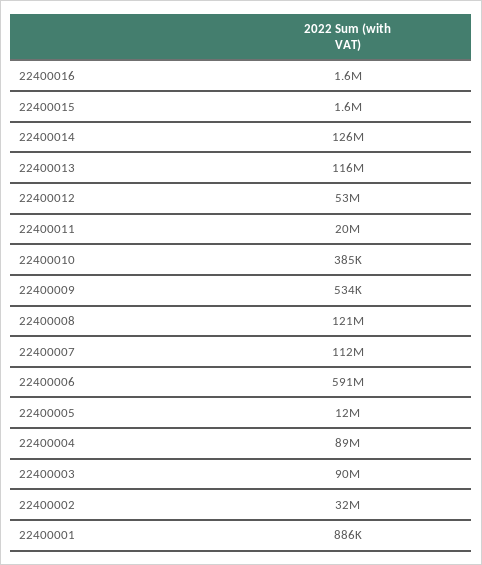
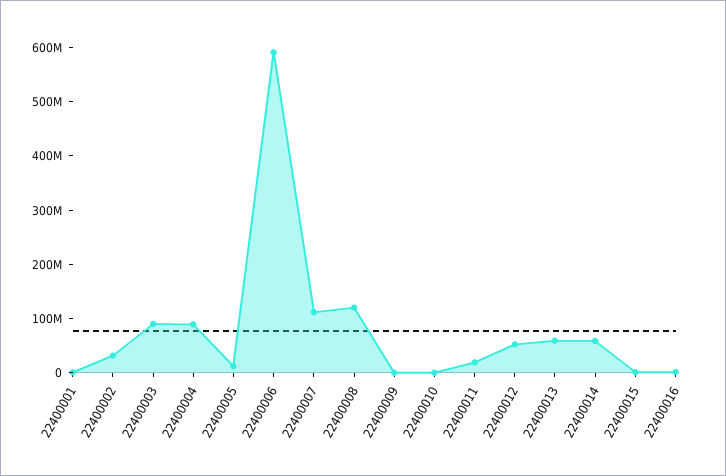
  {
    "22400016": 1600000,
    "22400015": 1600000,
-   "22400014": 126000000,
+   "22400014": 60000000,
-   "22400013": 116000000,
+   "22400013": 60000000,
    "22400012": 53000000,
    "22400011": 20000000,
    "22400010": 385000,
    "22400009": 534000,
    "22400008": 121000000,
    "22400007": 112000000,
    "22400006": 591000000,
    "22400005": 12000000,
    "22400004": 89000000,
    "22400003": 90000000,
    "22400002": 32000000,
    "22400001": 886000
  }

